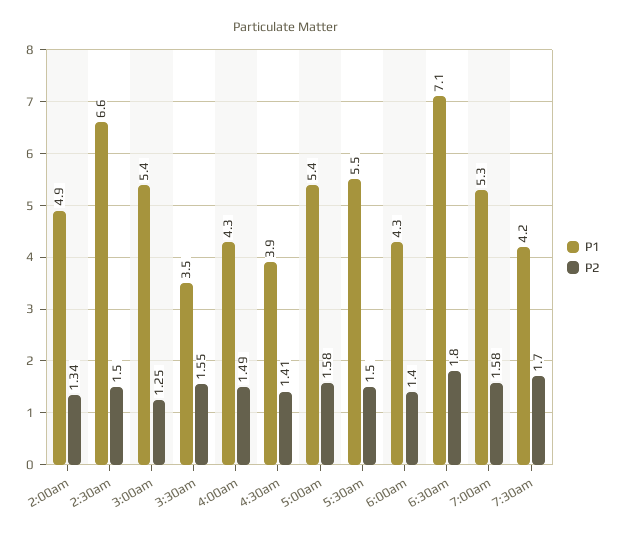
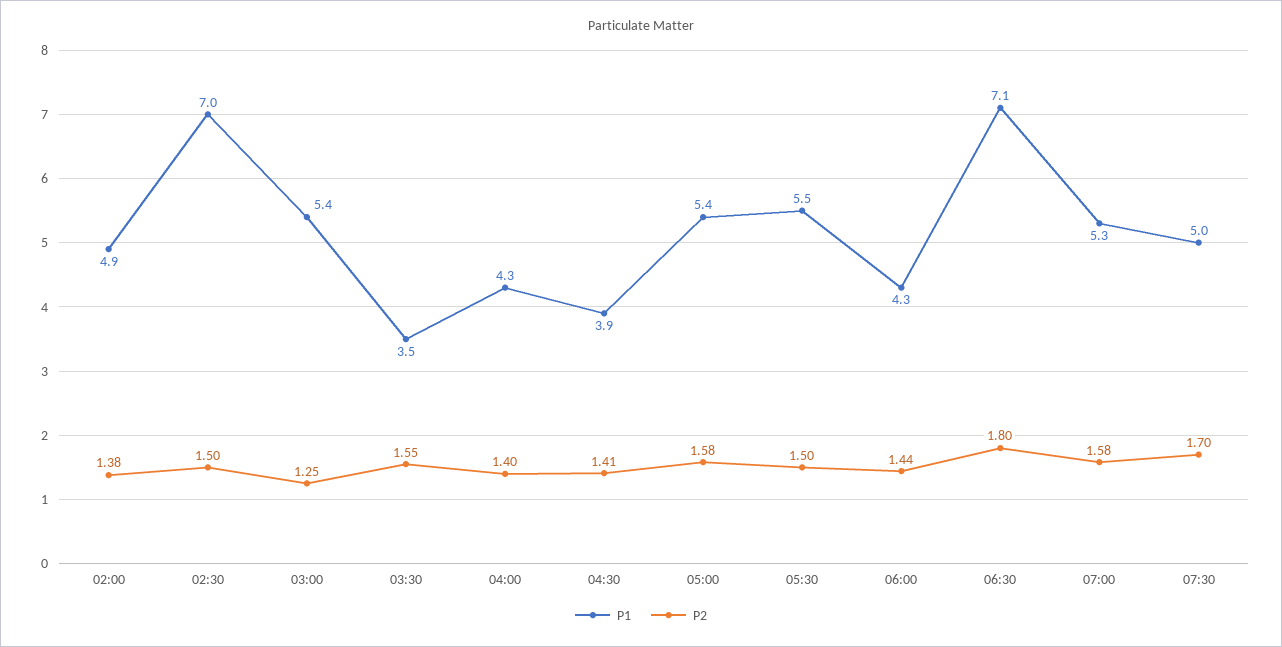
  {
    "P1": {
      "2:00am": 4.9,
-     "2:30am": 6.6,
+     "2:30am": 7,
      "3:00am": 5.4,
      "3:30am": 3.5,
      "4:00am": 4.3,
      "4:30am": 3.9,
      "5:00am": 5.4,
      "5:30am": 5.5,
      "6:00am": 4.3,
      "6:30am": 7.1,
      "7:00am": 5.3,
-     "7:30am": 4.2
+     "7:30am": 5
    },
    "P2": {
-     "2:00am": 1.34,
+     "2:00am": 1.38,
      "2:30am": 1.5,
      "3:00am": 1.25,
      "3:30am": 1.55,
-     "4:00am": 1.49,
+     "4:00am": 1.4,
      "4:30am": 1.41,
      "5:00am": 1.58,
      "5:30am": 1.5,
-     "6:00am": 1.4,
+     "6:00am": 1.44,
      "6:30am": 1.8,
      "7:00am": 1.58,
      "7:30am": 1.7
    }
  }

